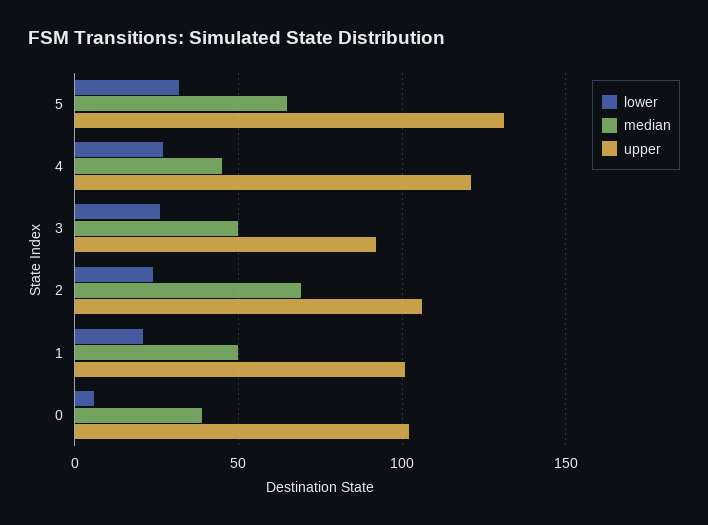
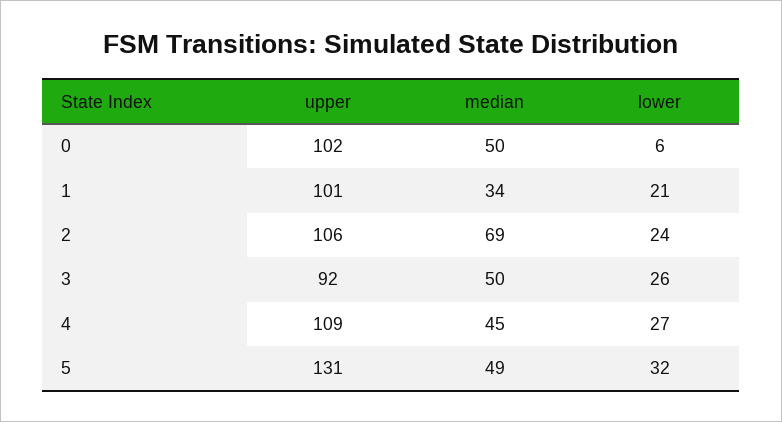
  {
    "lower": {
      "5": 32,
      "4": 27,
      "3": 26,
      "2": 24,
      "1": 21,
      "0": 6
    },
    "median": {
-     "5": 65,
+     "5": 49,
      "4": 45,
      "3": 50,
      "2": 69,
-     "1": 50,
+     "1": 34,
-     "0": 40
+     "0": 50
    },
    "upper": {
      "5": 131,
-     "4": 120,
+     "4": 109,
      "3": 92,
      "2": 106,
      "1": 101,
      "0": 102
    }
  }

